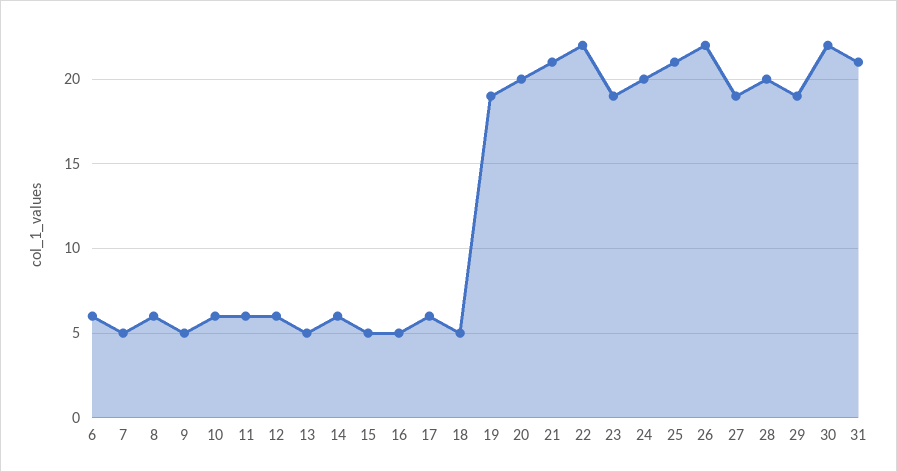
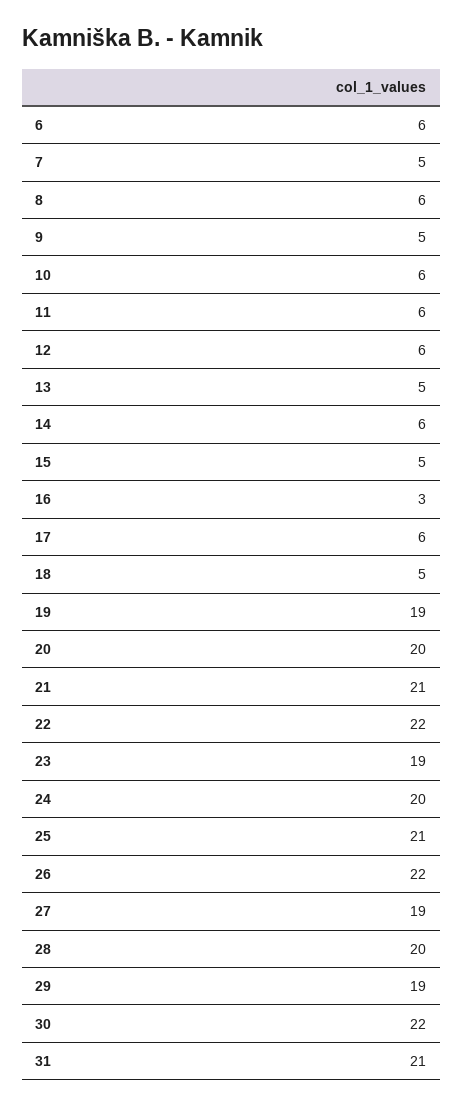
  {
    "6": 6,
    "7": 5,
    "8": 6,
    "9": 5,
    "10": 6,
    "11": 6,
    "12": 6,
    "13": 5,
    "14": 6,
    "15": 5,
-   "16": 5,
+   "16": 3,
    "17": 6,
    "18": 5,
    "19": 19,
    "20": 20,
    "21": 21,
    "22": 22,
    "23": 19,
    "24": 20,
    "25": 21,
    "26": 22,
    "27": 19,
    "28": 20,
    "29": 19,
    "30": 22,
    "31": 21
  }

